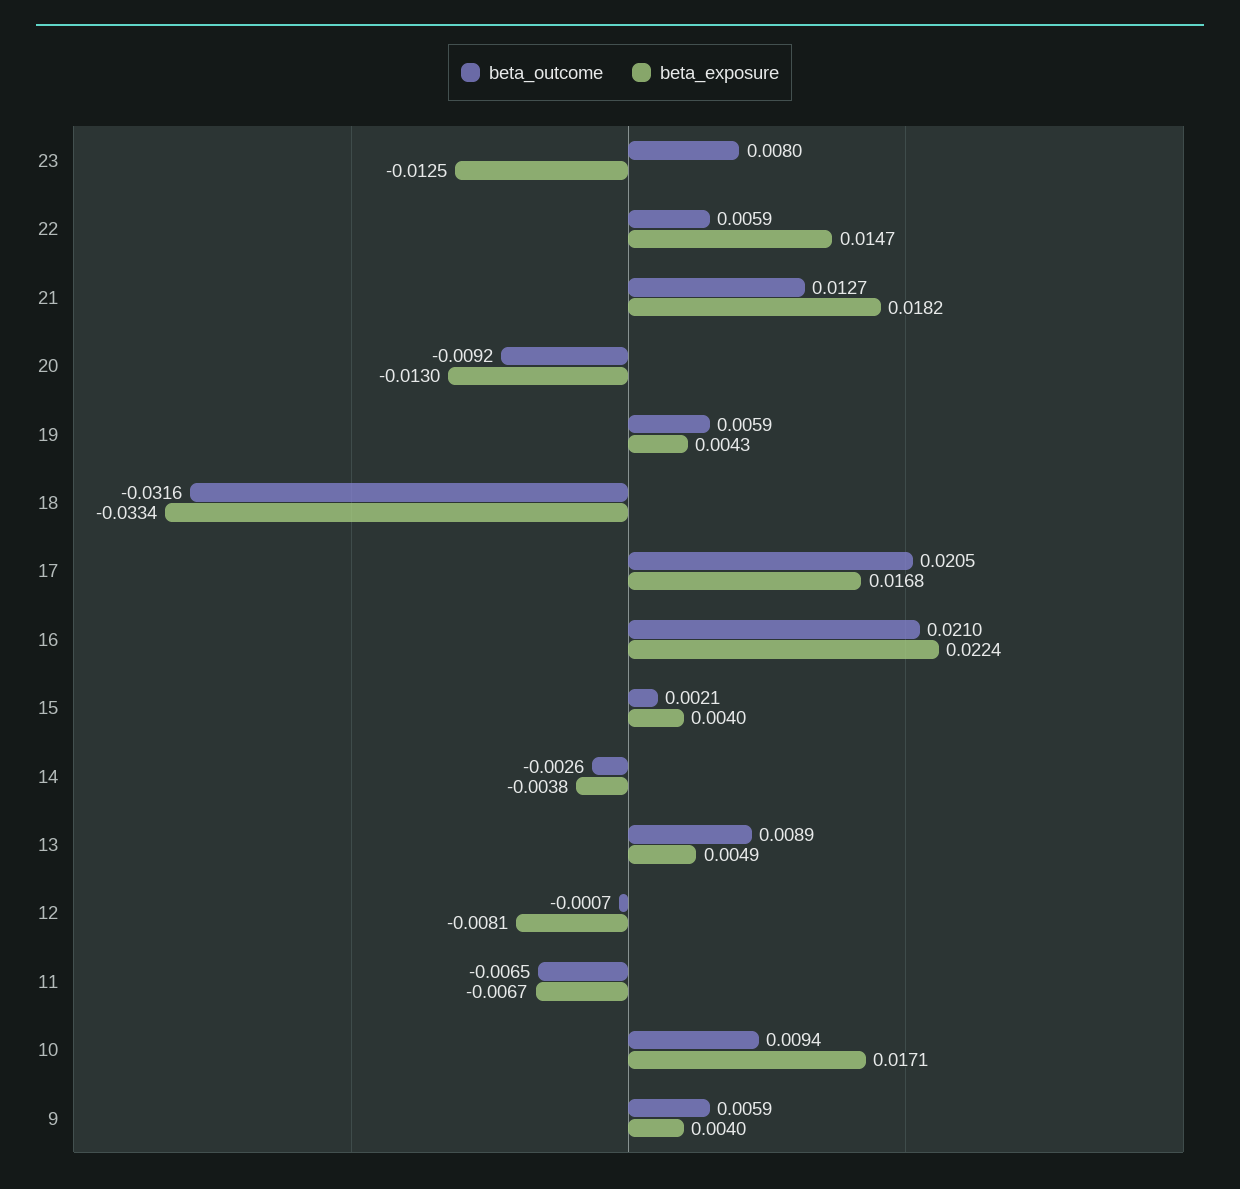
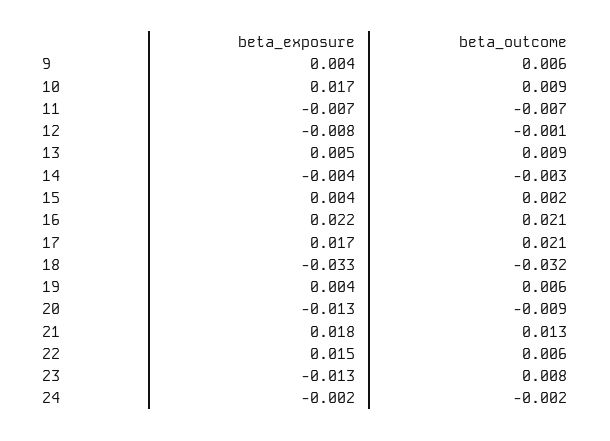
  {
    "beta_outcome": {
      "23": 0.008,
      "22": 0.0059,
      "21": 0.0127,
      "20": -0.0092,
      "19": 0.0059,
      "18": -0.0316,
      "17": 0.0205,
      "16": 0.021,
      "15": 0.0021,
      "14": -0.0026,
      "13": 0.0089,
      "12": -0.0007,
      "11": -0.0065,
      "10": 0.0094,
-     "9": 0.0059
+     "9": 0.0059,
+     "24": -0.002
    },
    "beta_exposure": {
      "23": -0.0125,
      "22": 0.0147,
      "21": 0.0182,
      "20": -0.013,
      "19": 0.0043,
      "18": -0.0334,
      "17": 0.0168,
      "16": 0.0224,
      "15": 0.004,
      "14": -0.0038,
      "13": 0.0049,
      "12": -0.0081,
      "11": -0.0067,
      "10": 0.0171,
-     "9": 0.004
+     "9": 0.004,
+     "24": -0.002
    }
  }

